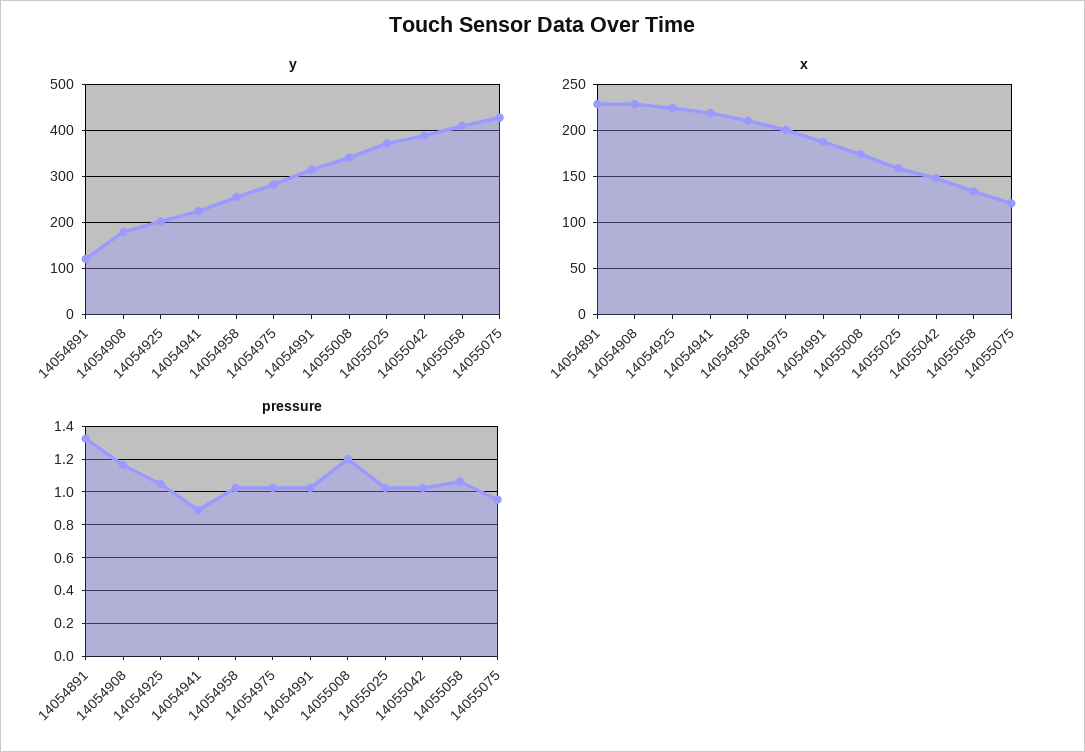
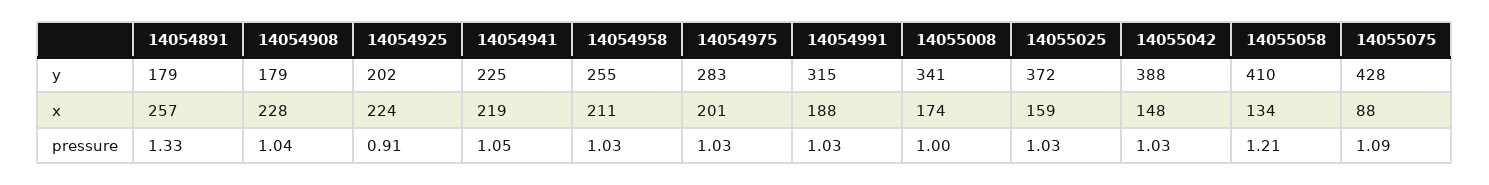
  {
    "y": {
-     "14054891": 120,
+     "14054891": 179,
      "14054908": 179,
      "14054925": 202,
      "14054941": 225,
      "14054958": 255,
      "14054975": 283,
      "14054991": 315,
      "14055008": 341,
      "14055025": 372,
      "14055042": 388,
      "14055058": 410,
      "14055075": 428
    },
    "x": {
-     "14054891": 230,
+     "14054891": 257,
      "14054908": 228,
      "14054925": 224,
      "14054941": 219,
      "14054958": 211,
      "14054975": 201,
      "14054991": 188,
      "14055008": 174,
      "14055025": 159,
      "14055042": 148,
      "14055058": 134,
-     "14055075": 120
+     "14055075": 88
    },
    "pressure": {
      "14054891": 1.33,
-     "14054908": 1.15,
+     "14054908": 1.04,
-     "14054925": 1.05,
+     "14054925": 0.91,
-     "14054941": 0.9,
+     "14054941": 1.05,
      "14054958": 1.03,
      "14054975": 1.03,
      "14054991": 1.03,
-     "14055008": 1.2,
+     "14055008": 1,
      "14055025": 1.03,
      "14055042": 1.03,
-     "14055058": 1.05,
+     "14055058": 1.21,
-     "14055075": 0.95
+     "14055075": 1.09
    }
  }

